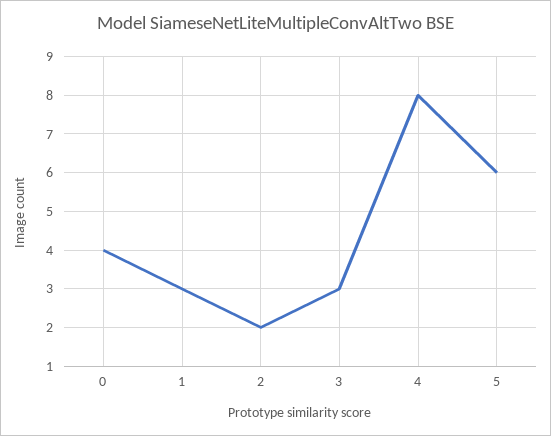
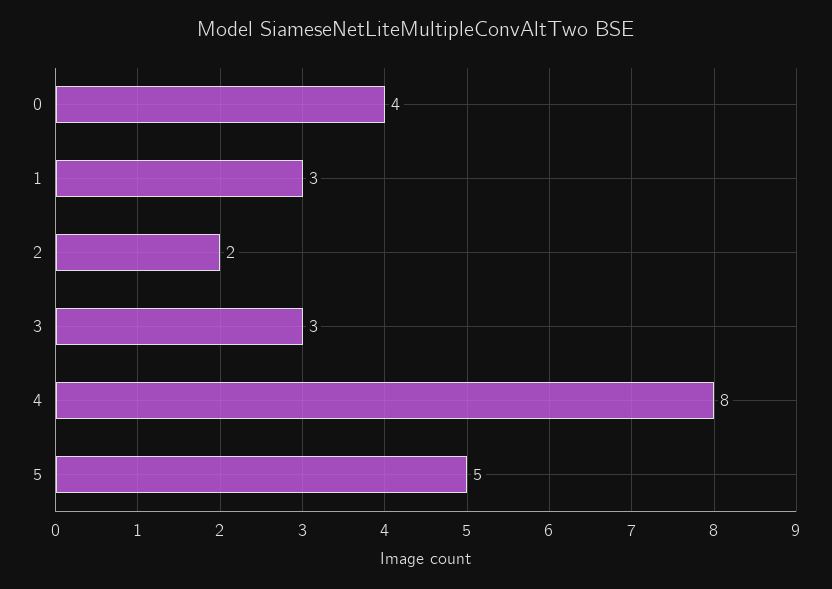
  {
    "0": 4,
    "1": 3,
    "2": 2,
    "3": 3,
    "4": 8,
-   "5": 6
+   "5": 5
  }

